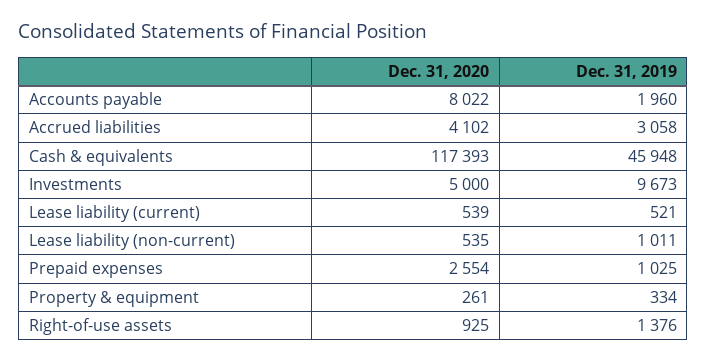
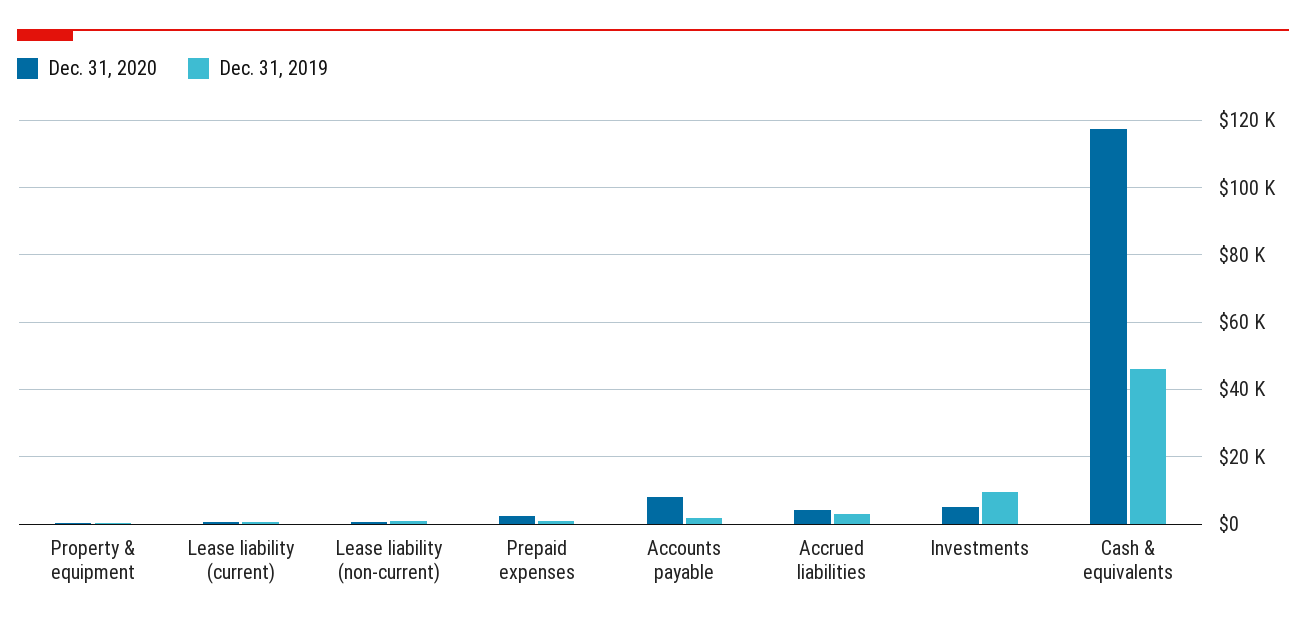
  {
    "Dec. 31, 2020": {
      "Accounts payable": 8022,
      "Accrued liabilities": 4102,
      "Cash & equivalents": 117393,
      "Investments": 5000,
      "Lease liability (current)": 539,
      "Lease liability (non-current)": 535,
      "Prepaid expenses": 2554,
-     "Property & equipment": 261,
+     "Property & equipment": 261
-     "Right-of-use assets": 925
    },
    "Dec. 31, 2019": {
      "Accounts payable": 1960,
      "Accrued liabilities": 3058,
      "Cash & equivalents": 45948,
      "Investments": 9673,
      "Lease liability (current)": 521,
      "Lease liability (non-current)": 1011,
      "Prepaid expenses": 1025,
-     "Property & equipment": 334,
+     "Property & equipment": 334
-     "Right-of-use assets": 1376
    }
  }

